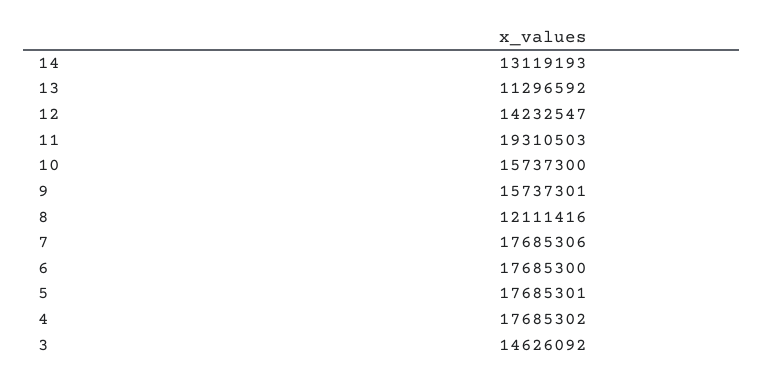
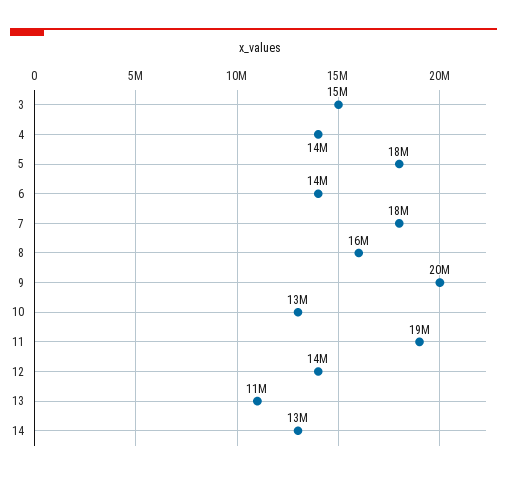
  {
    "14": 13119193,
    "13": 11296592,
    "12": 14232547,
    "11": 19310503,
-   "10": 15737300,
+   "10": 13000000,
-   "9": 15737301,
+   "9": 20000000,
-   "8": 12111416,
+   "8": 16000000,
    "7": 17685306,
-   "6": 17685300,
+   "6": 14000000,
    "5": 17685301,
-   "4": 17685302,
+   "4": 14000000,
    "3": 14626092
  }

